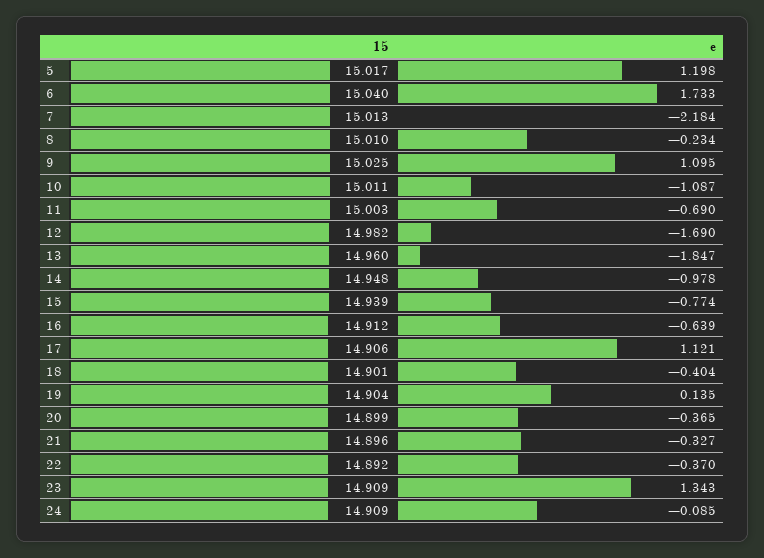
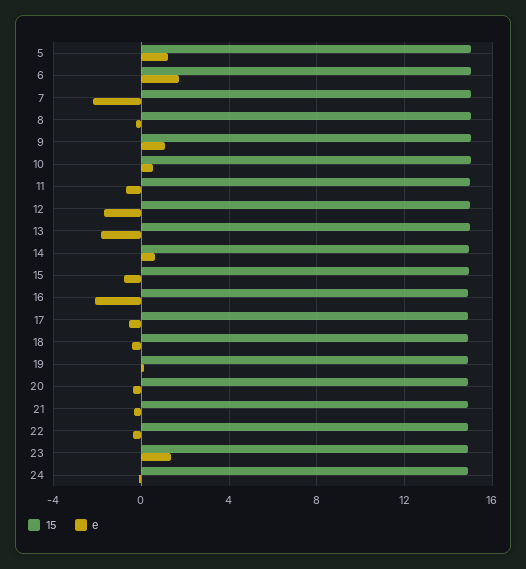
  {
    "15": {
      "5": 15.017,
      "6": 15.04,
      "7": 15.013,
      "8": 15.01,
      "9": 15.025,
      "10": 15.011,
      "11": 15.003,
      "12": 14.982,
      "13": 14.96,
      "14": 14.948,
      "15": 14.939,
      "16": 14.912,
      "17": 14.906,
      "18": 14.901,
      "19": 14.904,
      "20": 14.899,
      "21": 14.896,
      "22": 14.892,
      "23": 14.909,
      "24": 14.909
    },
    "e": {
      "5": 1.198,
      "6": 1.733,
      "7": -2.184,
      "8": -0.234,
      "9": 1.095,
-     "10": -1.087,
+     "10": 0.5,
      "11": -0.69,
      "12": -1.69,
      "13": -1.847,
-     "14": -0.978,
+     "14": 0.5,
      "15": -0.774,
-     "16": -0.639,
+     "16": -2,
-     "17": 1.121,
+     "17": -0.5,
      "18": -0.404,
      "19": 0.135,
      "20": -0.365,
      "21": -0.327,
      "22": -0.37,
      "23": 1.343,
      "24": -0.085
    }
  }

